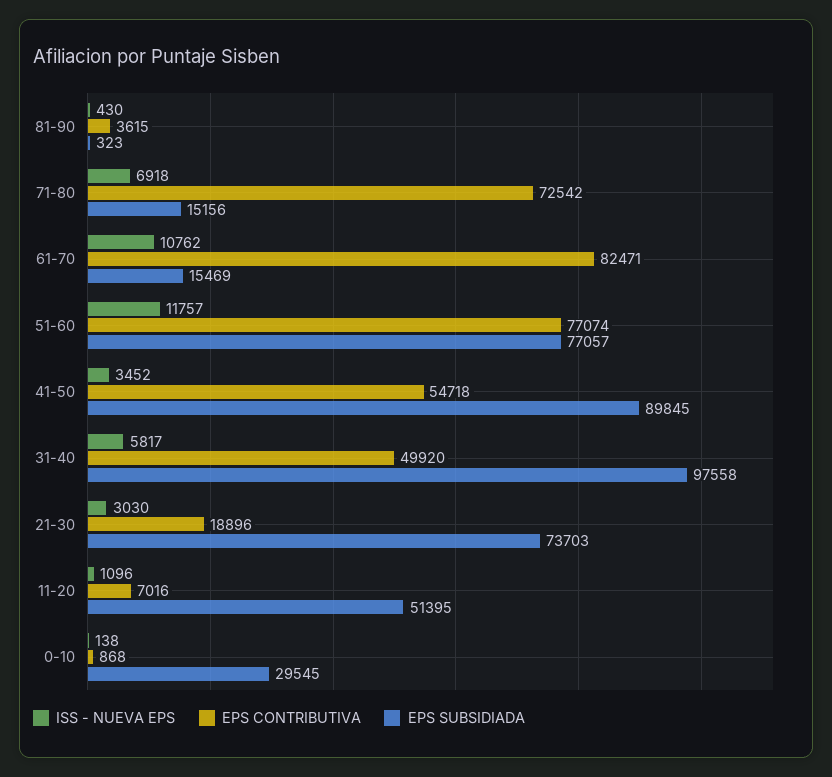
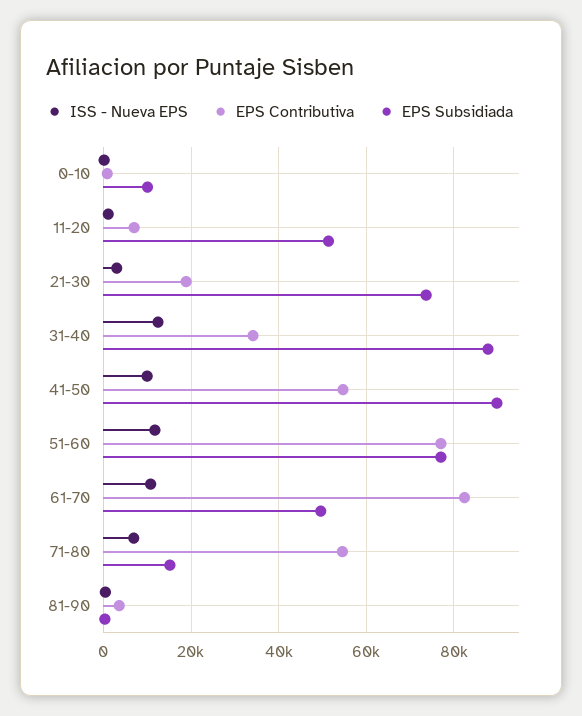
  {
    "ISS - NUEVA EPS": {
      "81-90": 430,
      "71-80": 6918,
      "61-70": 10762,
      "51-60": 11757,
-     "41-50": 3452,
+     "41-50": 10000,
-     "31-40": 5817,
+     "31-40": 12000,
      "21-30": 3030,
      "11-20": 1096,
      "0-10": 138
    },
    "EPS CONTRIBUTIVA": {
      "81-90": 3615,
-     "71-80": 72542,
+     "71-80": 54000,
      "61-70": 82471,
      "51-60": 77074,
      "41-50": 54718,
-     "31-40": 49920,
+     "31-40": 34000,
      "21-30": 18896,
      "11-20": 7016,
      "0-10": 868
    },
    "EPS SUBSIDIADA": {
      "81-90": 323,
      "71-80": 15156,
-     "61-70": 15469,
+     "61-70": 50000,
      "51-60": 77057,
      "41-50": 89845,
-     "31-40": 97558,
+     "31-40": 88000,
      "21-30": 73703,
      "11-20": 51395,
-     "0-10": 29545
+     "0-10": 10000
    }
  }

